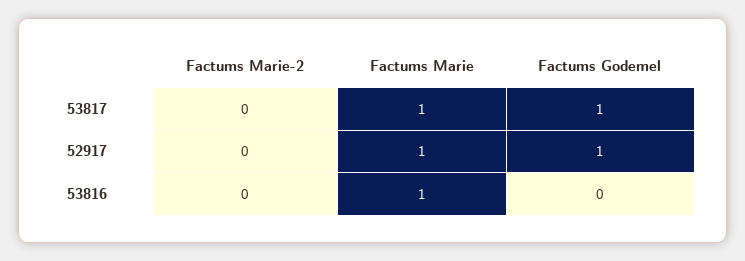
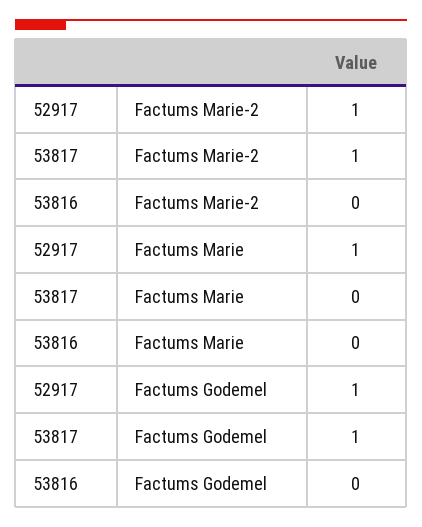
  {
    "Factums Marie-2": {
-     "53817": 0,
+     "53817": 1,
-     "52917": 0,
+     "52917": 1,
      "53816": 0
    },
    "Factums Marie": {
-     "53817": 1,
+     "53817": 0,
      "52917": 1,
-     "53816": 1
+     "53816": 0
    },
    "Factums Godemel": {
      "53817": 1,
      "52917": 1,
      "53816": 0
    }
  }

